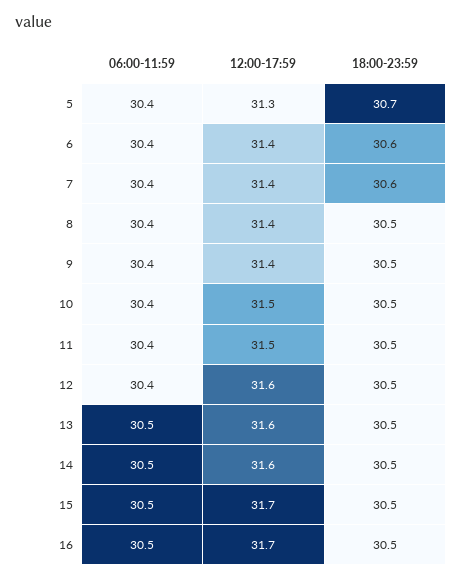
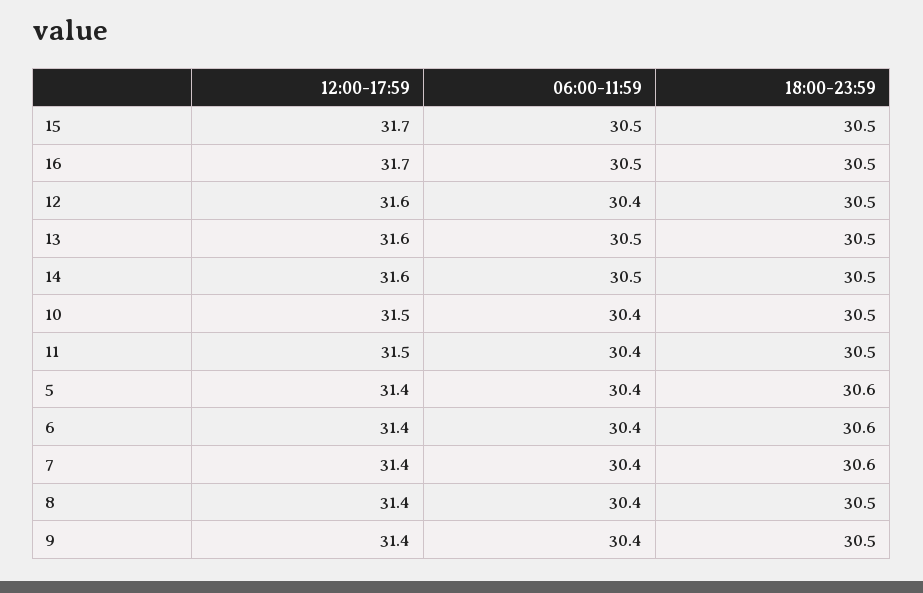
  {
    "06:00-11:59": {
      "5": 30.4,
      "6": 30.4,
      "7": 30.4,
      "8": 30.4,
      "9": 30.4,
      "10": 30.4,
      "11": 30.4,
      "12": 30.4,
      "13": 30.5,
      "14": 30.5,
      "15": 30.5,
      "16": 30.5
    },
    "12:00-17:59": {
-     "5": 31.3,
+     "5": 31.4,
      "6": 31.4,
      "7": 31.4,
      "8": 31.4,
      "9": 31.4,
      "10": 31.5,
      "11": 31.5,
      "12": 31.6,
      "13": 31.6,
      "14": 31.6,
      "15": 31.7,
      "16": 31.7
    },
    "18:00-23:59": {
-     "5": 30.7,
+     "5": 30.6,
      "6": 30.6,
      "7": 30.6,
      "8": 30.5,
      "9": 30.5,
      "10": 30.5,
      "11": 30.5,
      "12": 30.5,
      "13": 30.5,
      "14": 30.5,
      "15": 30.5,
      "16": 30.5
    }
  }

